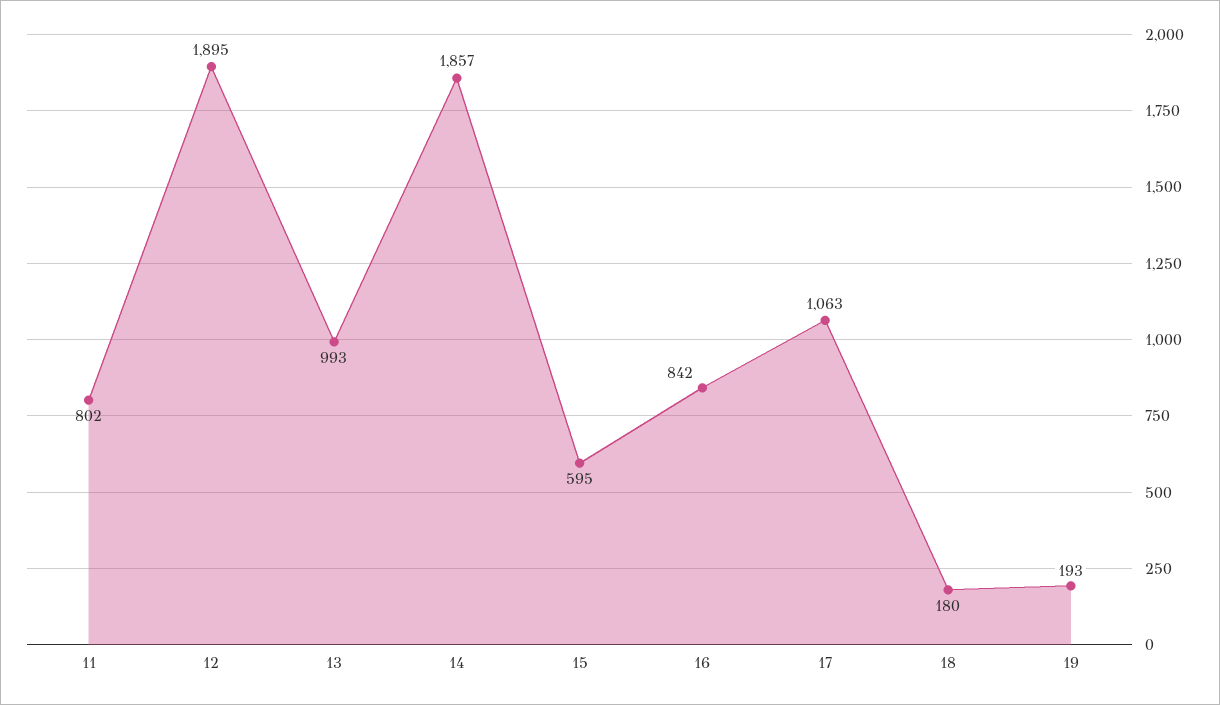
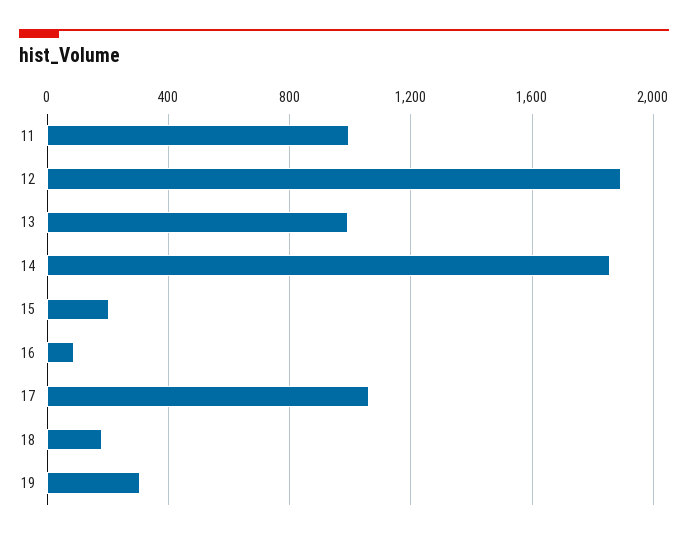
  {
-   "11": 802,
+   "11": 1000,
    "12": 1895,
    "13": 993,
    "14": 1857,
-   "15": 595,
+   "15": 200,
-   "16": 842,
+   "16": 100,
    "17": 1063,
    "18": 180,
-   "19": 193
+   "19": 300
  }

